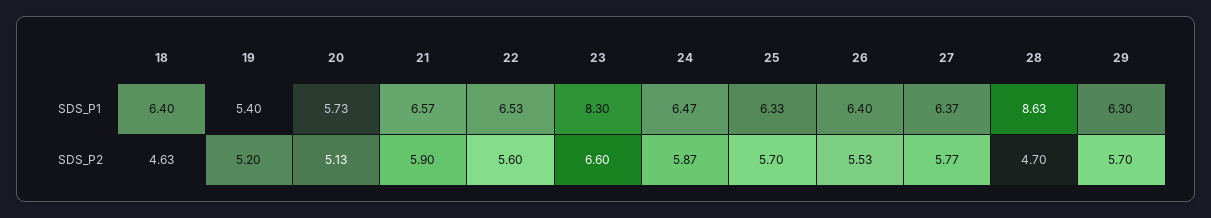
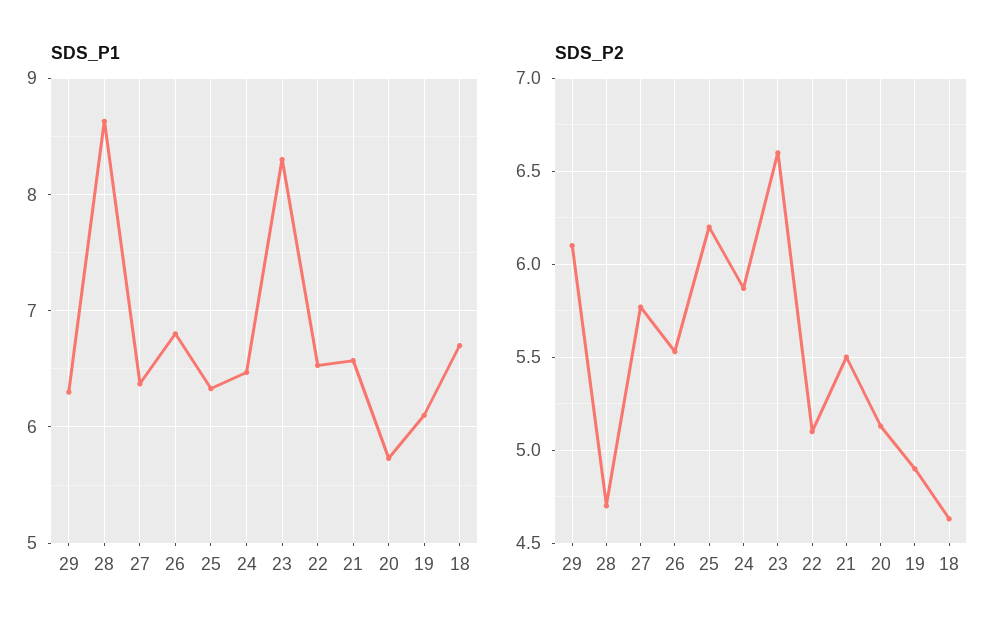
  {
    "SDS_P1": {
-     "18": 6.4,
+     "18": 6.7,
-     "19": 5.4,
+     "19": 6.1,
      "20": 5.73,
      "21": 6.57,
      "22": 6.53,
      "23": 8.3,
      "24": 6.47,
      "25": 6.33,
-     "26": 6.4,
+     "26": 6.8,
      "27": 6.37,
      "28": 8.63,
      "29": 6.3
    },
    "SDS_P2": {
      "18": 4.63,
-     "19": 5.2,
+     "19": 4.9,
      "20": 5.13,
-     "21": 5.9,
+     "21": 5.5,
-     "22": 5.6,
+     "22": 5.1,
      "23": 6.6,
      "24": 5.87,
-     "25": 5.7,
+     "25": 6.2,
      "26": 5.53,
      "27": 5.77,
      "28": 4.7,
-     "29": 5.7
+     "29": 6.1
    }
  }

